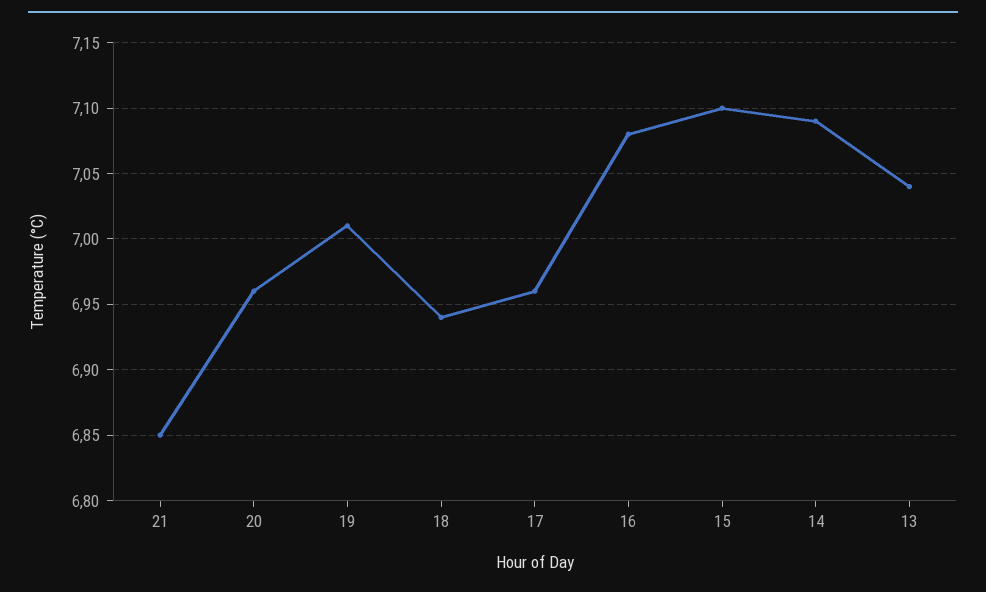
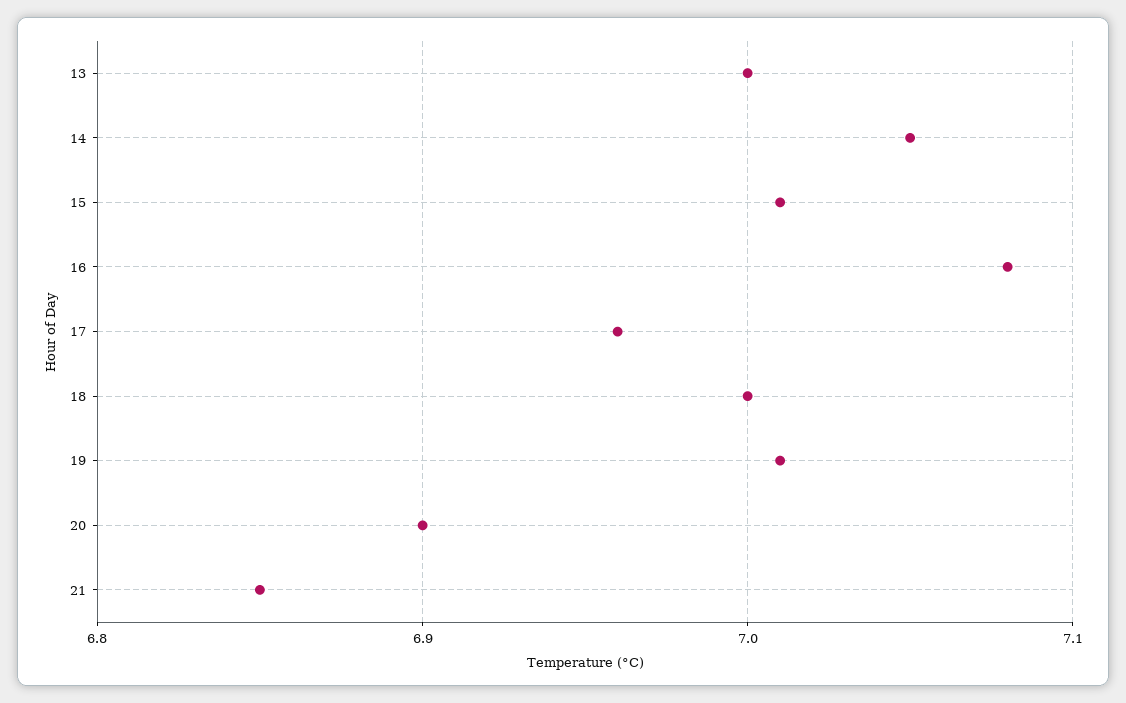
  {
    "21": 6.85,
-   "20": 6.96,
+   "20": 6.9,
    "19": 7.01,
-   "18": 6.94,
+   "18": 7,
    "17": 6.96,
    "16": 7.08,
-   "15": 7.1,
+   "15": 7.01,
-   "14": 7.09,
+   "14": 7.05,
-   "13": 7.04
+   "13": 7
  }

